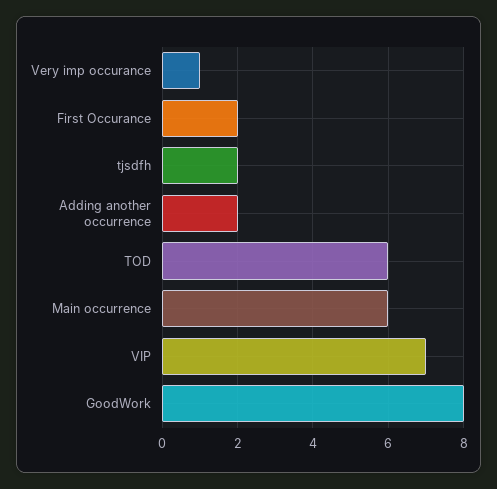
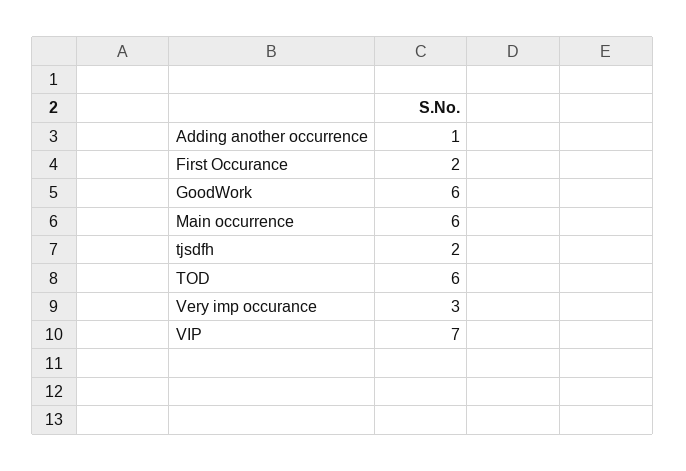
  {
-   "Very imp occurance": 1,
+   "Very imp occurance": 3,
    "First Occurance": 2,
    "tjsdfh": 2,
-   "Adding another occurrence": 2,
+   "Adding another occurrence": 1,
    "TOD": 6,
    "Main occurrence": 6,
    "VIP": 7,
-   "GoodWork": 8
+   "GoodWork": 6
  }

